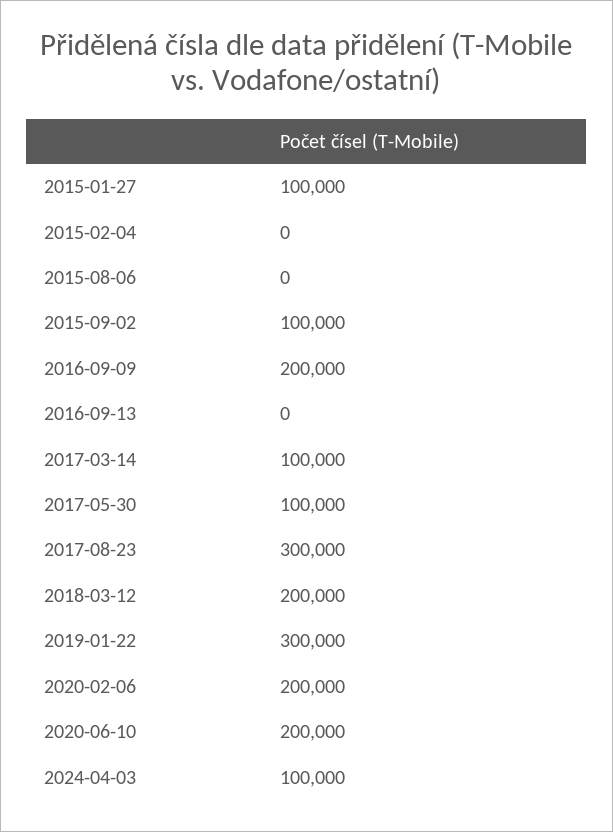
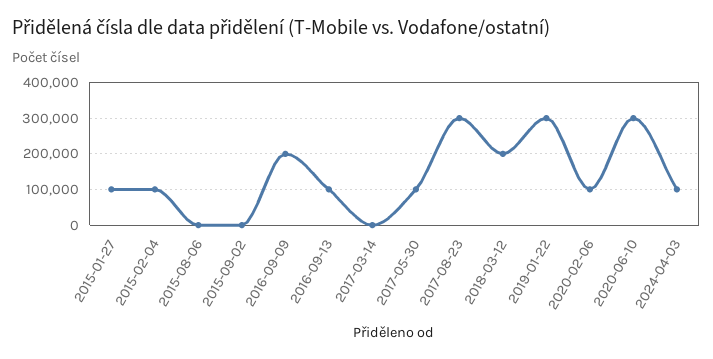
  {
    "2015-01-27": 100000,
-   "2015-02-04": 0,
+   "2015-02-04": 100000,
    "2015-08-06": 0,
-   "2015-09-02": 100000,
+   "2015-09-02": 0,
    "2016-09-09": 200000,
-   "2016-09-13": 0,
+   "2016-09-13": 100000,
-   "2017-03-14": 100000,
+   "2017-03-14": 0,
    "2017-05-30": 100000,
    "2017-08-23": 300000,
    "2018-03-12": 200000,
    "2019-01-22": 300000,
-   "2020-02-06": 200000,
+   "2020-02-06": 100000,
-   "2020-06-10": 200000,
+   "2020-06-10": 300000,
    "2024-04-03": 100000
  }

